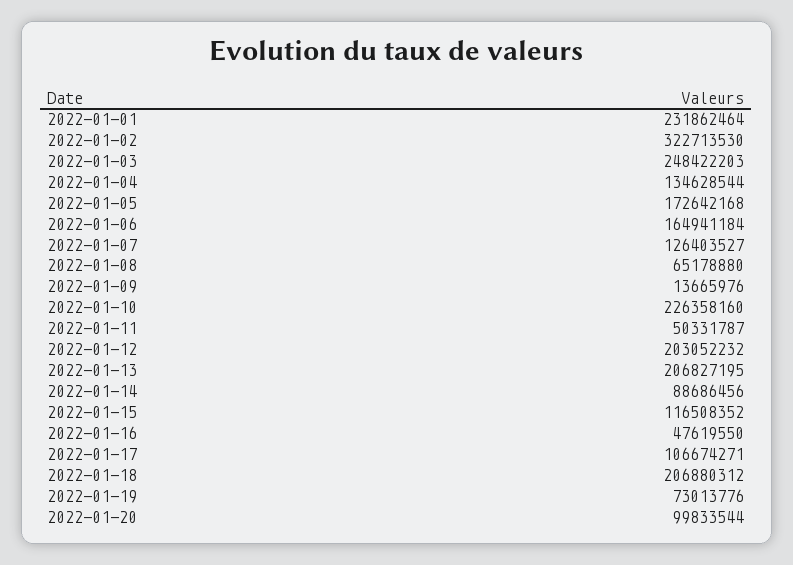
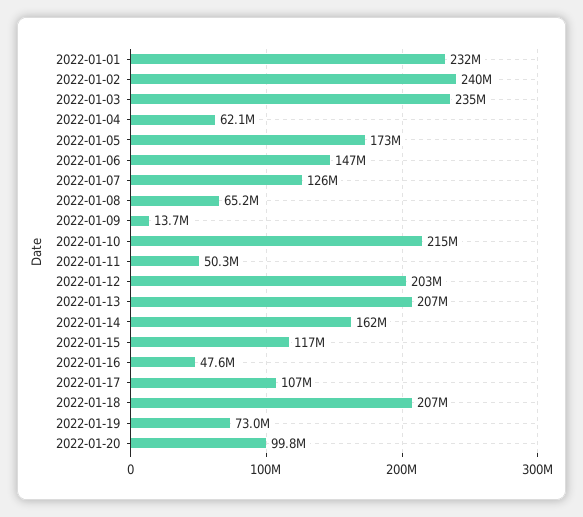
  {
    "2022-01-01": 231862464,
-   "2022-01-02": 322713530,
+   "2022-01-02": 240000000,
-   "2022-01-03": 248422203,
+   "2022-01-03": 235000000,
-   "2022-01-04": 134628544,
+   "2022-01-04": 62100000,
    "2022-01-05": 172642168,
-   "2022-01-06": 164941184,
+   "2022-01-06": 147000000,
    "2022-01-07": 126403527,
    "2022-01-08": 65178880,
    "2022-01-09": 13665976,
-   "2022-01-10": 226358160,
+   "2022-01-10": 215000000,
    "2022-01-11": 50331787,
    "2022-01-12": 203052232,
    "2022-01-13": 206827195,
-   "2022-01-14": 88686456,
+   "2022-01-14": 162000000,
    "2022-01-15": 116508352,
    "2022-01-16": 47619550,
    "2022-01-17": 106674271,
    "2022-01-18": 206880312,
    "2022-01-19": 73013776,
    "2022-01-20": 99833544
  }

